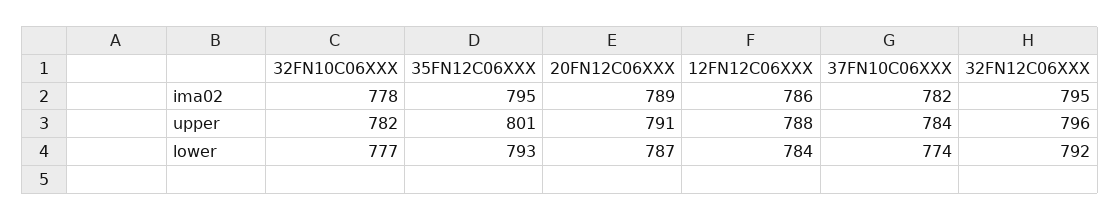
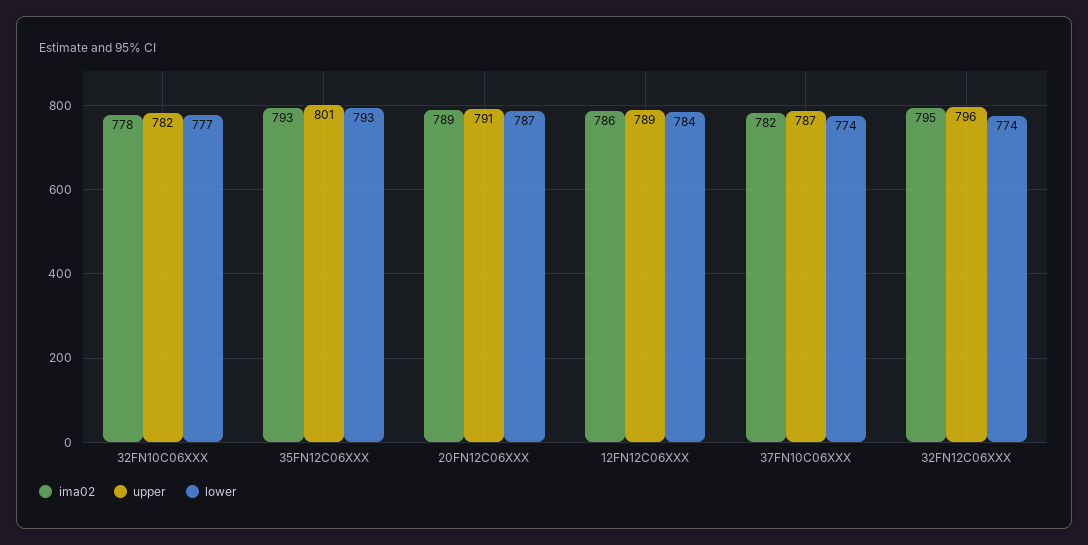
  {
    "ima02": {
      "32FN10C06XXX": 778,
-     "35FN12C06XXX": 795,
+     "35FN12C06XXX": 793,
      "20FN12C06XXX": 789,
      "12FN12C06XXX": 786,
      "37FN10C06XXX": 782,
      "32FN12C06XXX": 795
    },
    "upper": {
      "32FN10C06XXX": 782,
      "35FN12C06XXX": 801,
      "20FN12C06XXX": 791,
-     "12FN12C06XXX": 788,
+     "12FN12C06XXX": 789,
-     "37FN10C06XXX": 784,
+     "37FN10C06XXX": 787,
      "32FN12C06XXX": 796
    },
    "lower": {
      "32FN10C06XXX": 777,
      "35FN12C06XXX": 793,
      "20FN12C06XXX": 787,
      "12FN12C06XXX": 784,
      "37FN10C06XXX": 774,
-     "32FN12C06XXX": 792
+     "32FN12C06XXX": 774
    }
  }

